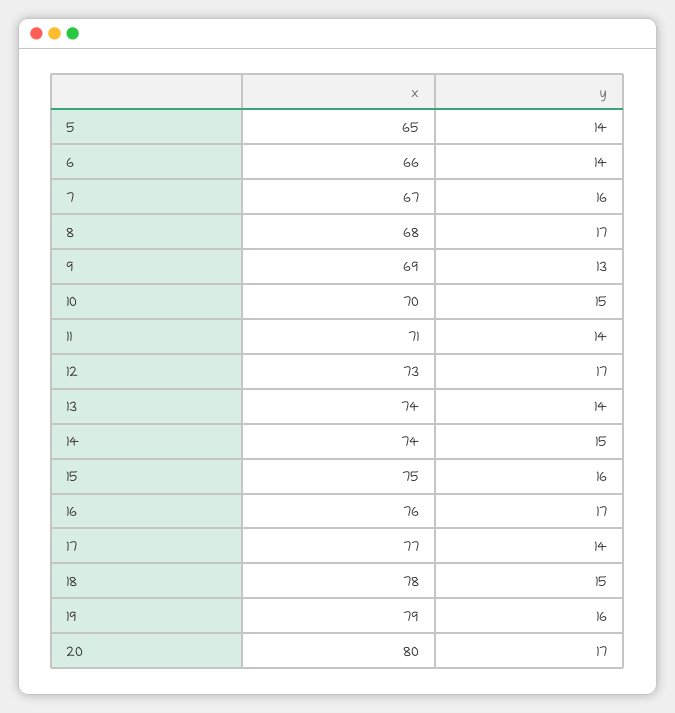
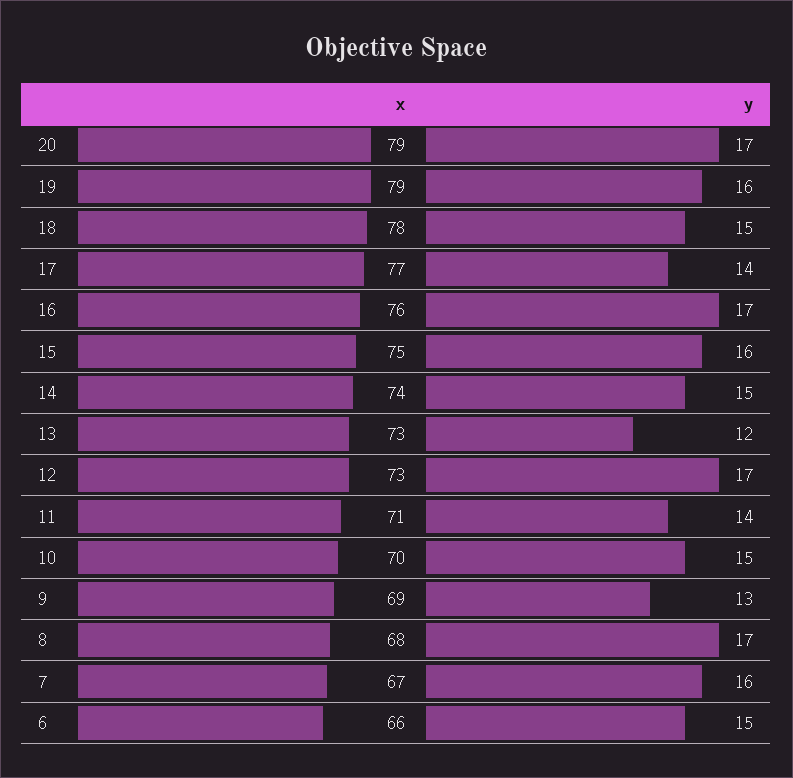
  {
    "x": {
-     "5": 65,
      "6": 66,
      "7": 67,
      "8": 68,
      "9": 69,
      "10": 70,
      "11": 71,
      "12": 73,
-     "13": 74,
+     "13": 73,
      "14": 74,
      "15": 75,
      "16": 76,
      "17": 77,
      "18": 78,
      "19": 79,
-     "20": 80
+     "20": 79
    },
    "y": {
-     "5": 14,
-     "6": 14,
+     "6": 15,
      "7": 16,
      "8": 17,
      "9": 13,
      "10": 15,
      "11": 14,
      "12": 17,
-     "13": 14,
+     "13": 12,
      "14": 15,
      "15": 16,
      "16": 17,
      "17": 14,
      "18": 15,
      "19": 16,
      "20": 17
    }
  }

